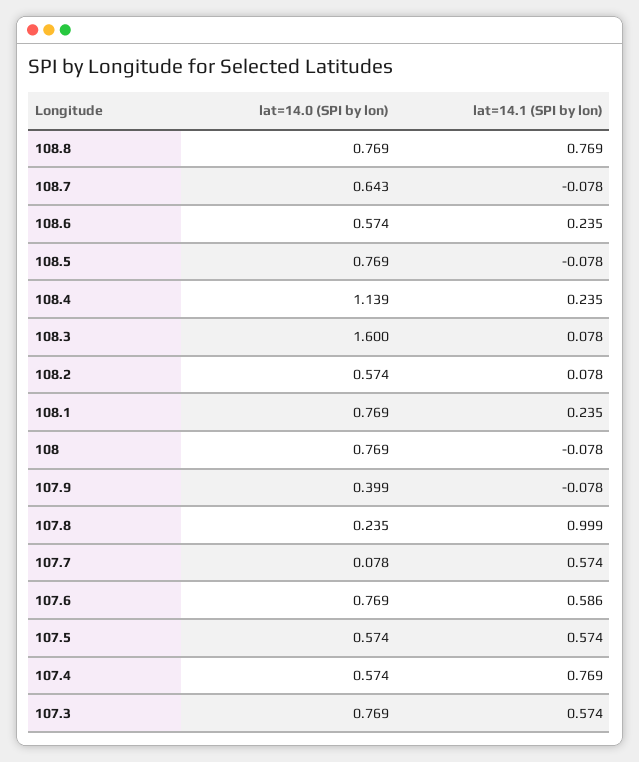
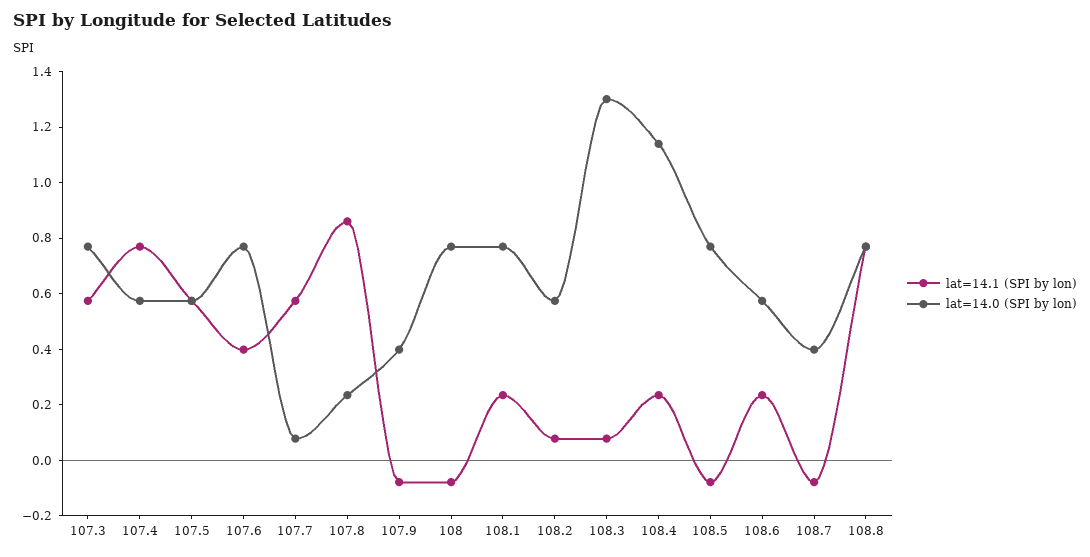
  {
    "lat=14.0 (SPI by lon)": {
      "108.8": 0.769,
-     "108.7": 0.643,
+     "108.7": 0.4,
      "108.6": 0.574,
      "108.5": 0.769,
      "108.4": 1.139,
-     "108.3": 1.6,
+     "108.3": 1.3,
      "108.2": 0.574,
      "108.1": 0.769,
      "108": 0.769,
      "107.9": 0.399,
      "107.8": 0.235,
      "107.7": 0.078,
      "107.6": 0.769,
      "107.5": 0.574,
      "107.4": 0.574,
      "107.3": 0.769
    },
    "lat=14.1 (SPI by lon)": {
      "108.8": 0.769,
      "108.7": -0.078,
      "108.6": 0.235,
      "108.5": -0.078,
      "108.4": 0.235,
      "108.3": 0.078,
      "108.2": 0.078,
      "108.1": 0.235,
      "108": -0.078,
      "107.9": -0.078,
-     "107.8": 0.999,
+     "107.8": 0.85,
      "107.7": 0.574,
-     "107.6": 0.586,
+     "107.6": 0.4,
      "107.5": 0.574,
      "107.4": 0.769,
      "107.3": 0.574
    }
  }

